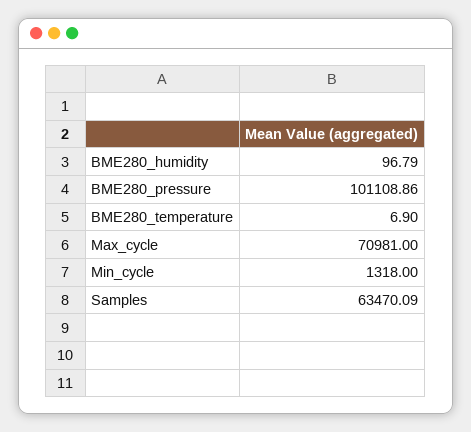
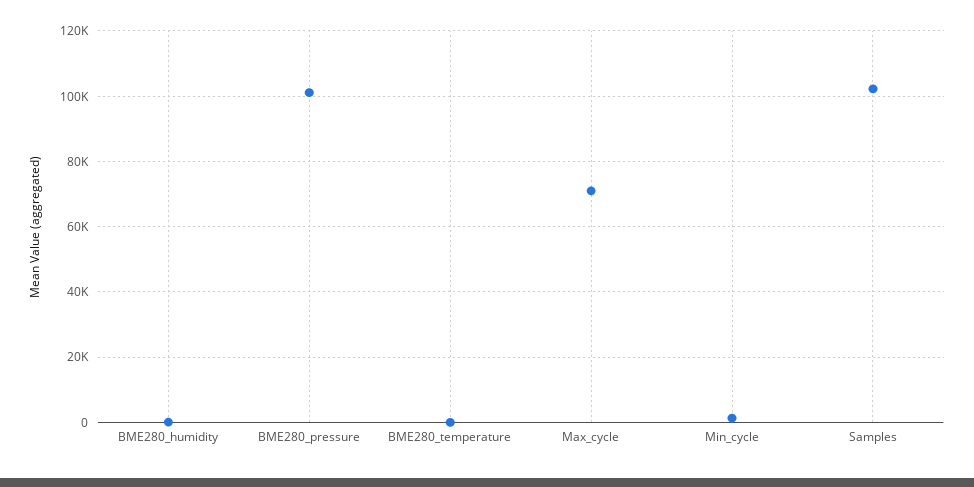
  {
    "BME280_humidity": 96.79,
    "BME280_pressure": 101108.86,
    "BME280_temperature": 6.9,
    "Max_cycle": 70981,
    "Min_cycle": 1318,
-   "Samples": 63470.09
+   "Samples": 102000
  }

